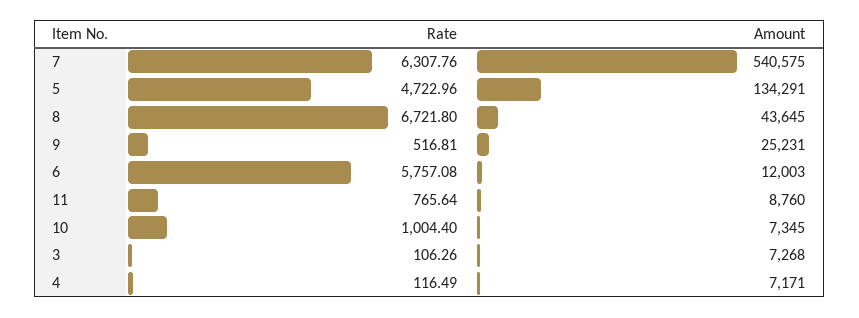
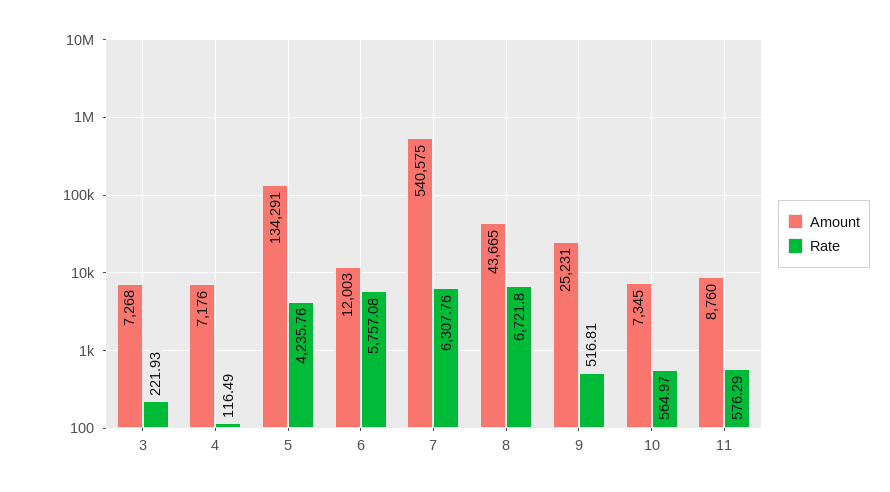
  {
    "Rate": {
      "7": 6307.76,
-     "5": 4722.96,
+     "5": 4235.76,
      "8": 6721.8,
      "9": 516.81,
      "6": 5757.08,
-     "11": 765.64,
+     "11": 576.29,
-     "10": 1004.4,
+     "10": 564.97,
-     "3": 106.26,
+     "3": 221.93,
      "4": 116.49
    },
    "Amount": {
      "7": 540575,
      "5": 134291,
-     "8": 43645,
+     "8": 43665,
      "9": 25231,
      "6": 12003,
      "11": 8760,
      "10": 7345,
      "3": 7268,
-     "4": 7171
+     "4": 7176
    }
  }

